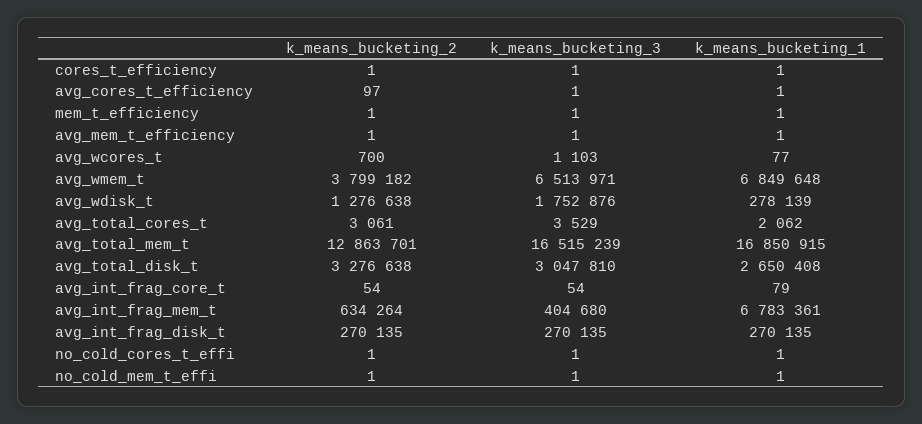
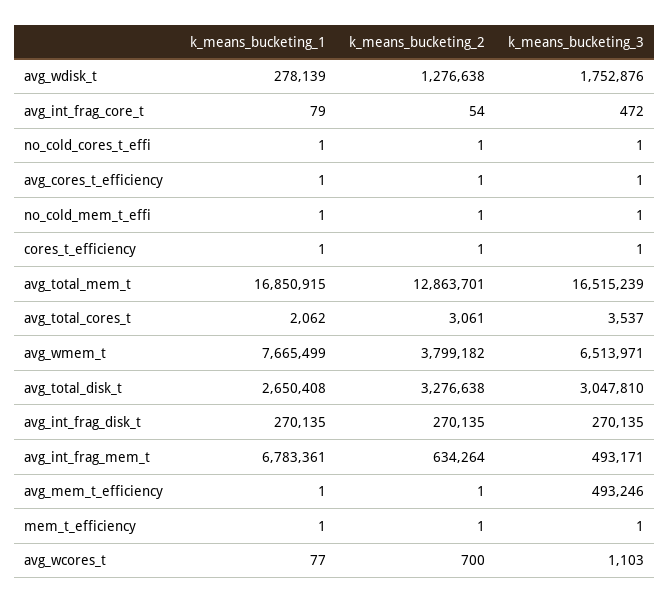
  {
    "k_means_bucketing_2": {
      "cores_t_efficiency": 1,
-     "avg_cores_t_efficiency": 97,
+     "avg_cores_t_efficiency": 1,
      "mem_t_efficiency": 1,
      "avg_mem_t_efficiency": 1,
      "avg_wcores_t": 700,
      "avg_wmem_t": 3799182,
      "avg_wdisk_t": 1276638,
      "avg_total_cores_t": 3061,
      "avg_total_mem_t": 12863701,
      "avg_total_disk_t": 3276638,
      "avg_int_frag_core_t": 54,
      "avg_int_frag_mem_t": 634264,
      "avg_int_frag_disk_t": 270135,
      "no_cold_cores_t_effi": 1,
      "no_cold_mem_t_effi": 1
    },
    "k_means_bucketing_3": {
      "cores_t_efficiency": 1,
      "avg_cores_t_efficiency": 1,
      "mem_t_efficiency": 1,
-     "avg_mem_t_efficiency": 1,
+     "avg_mem_t_efficiency": 493246,
      "avg_wcores_t": 1103,
      "avg_wmem_t": 6513971,
      "avg_wdisk_t": 1752876,
-     "avg_total_cores_t": 3529,
+     "avg_total_cores_t": 3537,
      "avg_total_mem_t": 16515239,
      "avg_total_disk_t": 3047810,
-     "avg_int_frag_core_t": 54,
+     "avg_int_frag_core_t": 472,
-     "avg_int_frag_mem_t": 404680,
+     "avg_int_frag_mem_t": 493171,
      "avg_int_frag_disk_t": 270135,
      "no_cold_cores_t_effi": 1,
      "no_cold_mem_t_effi": 1
    },
    "k_means_bucketing_1": {
      "cores_t_efficiency": 1,
      "avg_cores_t_efficiency": 1,
      "mem_t_efficiency": 1,
      "avg_mem_t_efficiency": 1,
      "avg_wcores_t": 77,
-     "avg_wmem_t": 6849648,
+     "avg_wmem_t": 7665499,
      "avg_wdisk_t": 278139,
      "avg_total_cores_t": 2062,
      "avg_total_mem_t": 16850915,
      "avg_total_disk_t": 2650408,
      "avg_int_frag_core_t": 79,
      "avg_int_frag_mem_t": 6783361,
      "avg_int_frag_disk_t": 270135,
      "no_cold_cores_t_effi": 1,
      "no_cold_mem_t_effi": 1
    }
  }

